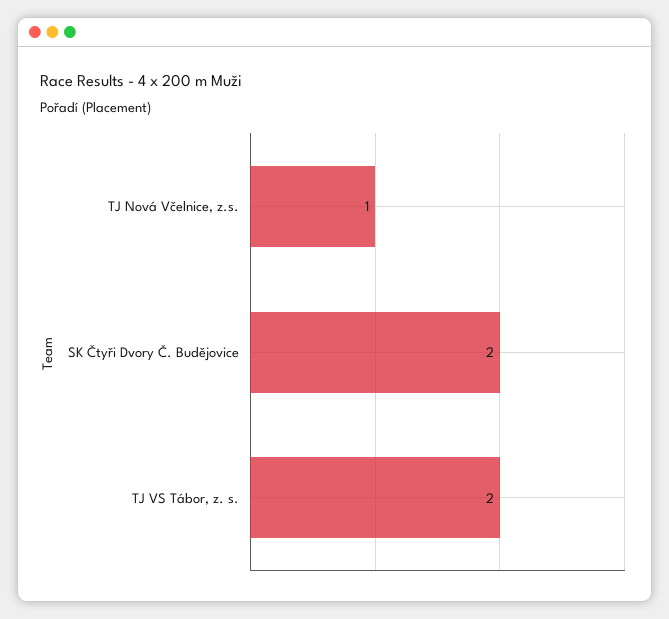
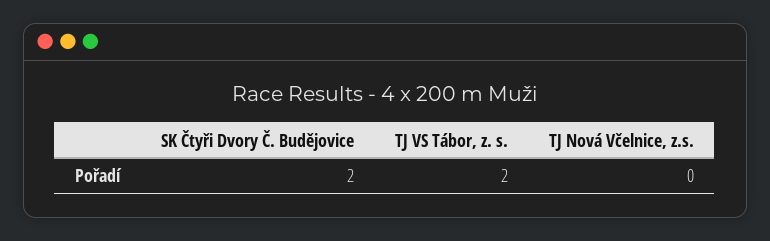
  {
-   "TJ Nová Včelnice, z.s.": 1,
+   "TJ Nová Včelnice, z.s.": 0,
    "SK Čtyři Dvory Č. Budějovice": 2,
    "TJ VS Tábor, z. s.": 2
  }

